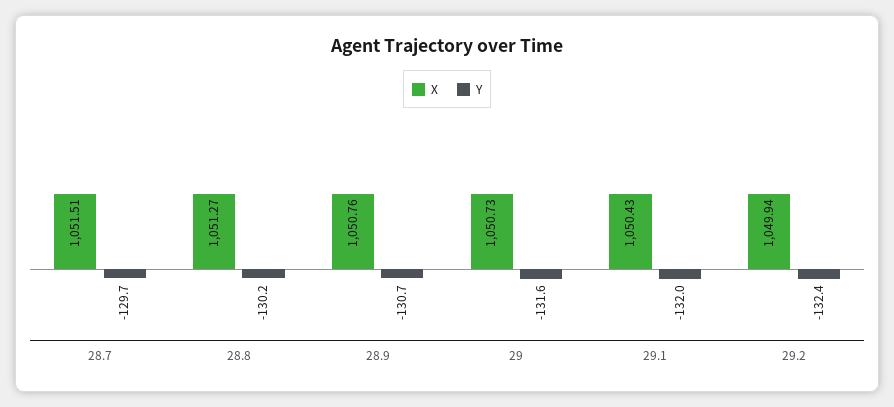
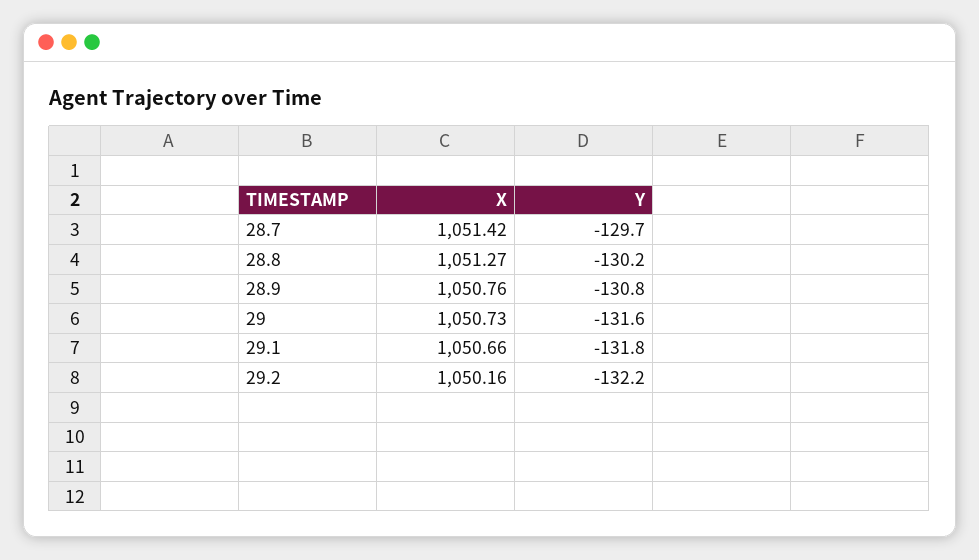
  {
    "X": {
-     "28.7": 1051.51,
+     "28.7": 1051.42,
      "28.8": 1051.27,
      "28.9": 1050.76,
      "29": 1050.73,
-     "29.1": 1050.43,
+     "29.1": 1050.66,
-     "29.2": 1049.94
+     "29.2": 1050.16
    },
    "Y": {
      "28.7": -129.7,
      "28.8": -130.2,
-     "28.9": -130.7,
+     "28.9": -130.8,
      "29": -131.6,
-     "29.1": -132,
+     "29.1": -131.8,
-     "29.2": -132.4
+     "29.2": -132.2
    }
  }

